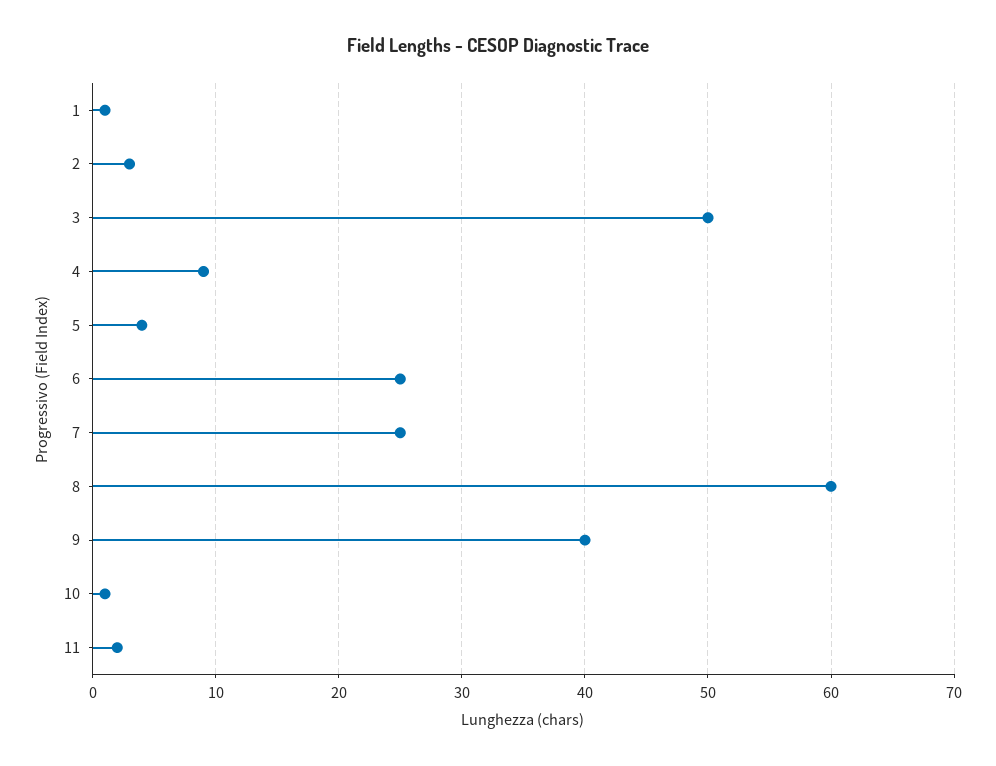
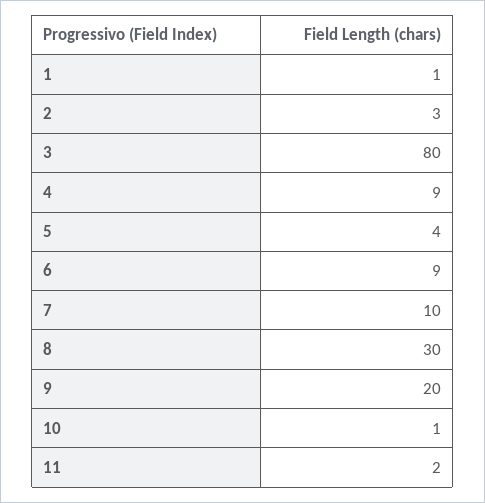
  {
    "1": 1,
    "2": 3,
-   "3": 50,
+   "3": 80,
    "4": 9,
    "5": 4,
-   "6": 25,
+   "6": 9,
-   "7": 25,
+   "7": 10,
-   "8": 60,
+   "8": 30,
-   "9": 40,
+   "9": 20,
    "10": 1,
    "11": 2
  }

